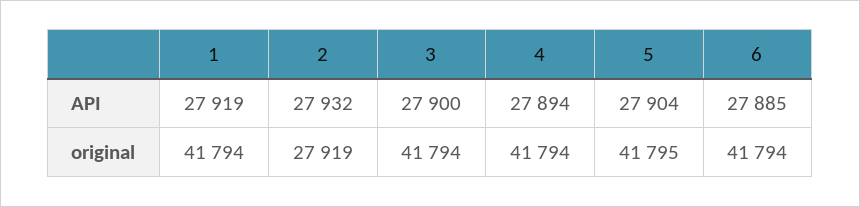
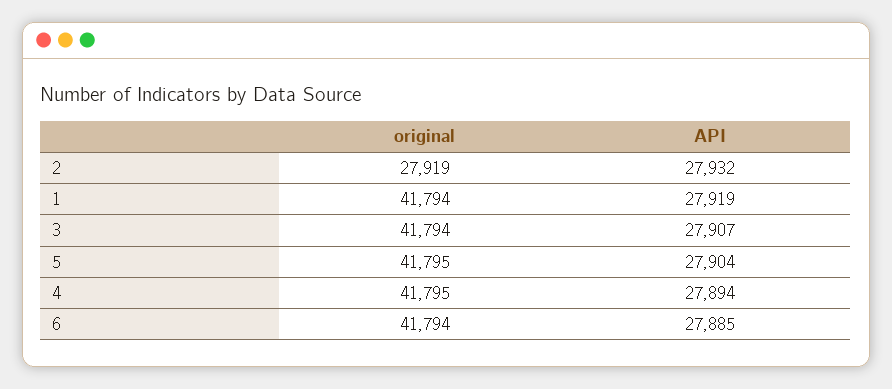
  {
    "1": {
      "API": 27919,
      "original": 41794
    },
    "2": {
      "API": 27932,
      "original": 27919
    },
    "3": {
-     "API": 27900,
+     "API": 27907,
      "original": 41794
    },
    "4": {
      "API": 27894,
-     "original": 41794
+     "original": 41795
    },
    "5": {
      "API": 27904,
      "original": 41795
    },
    "6": {
      "API": 27885,
      "original": 41794
    }
  }

